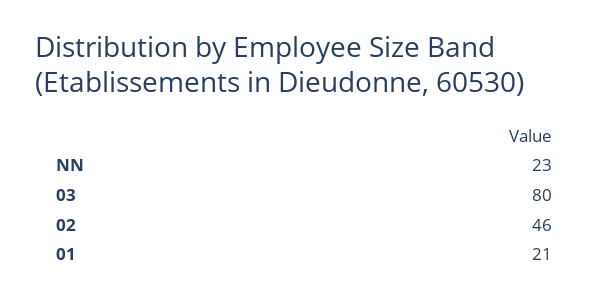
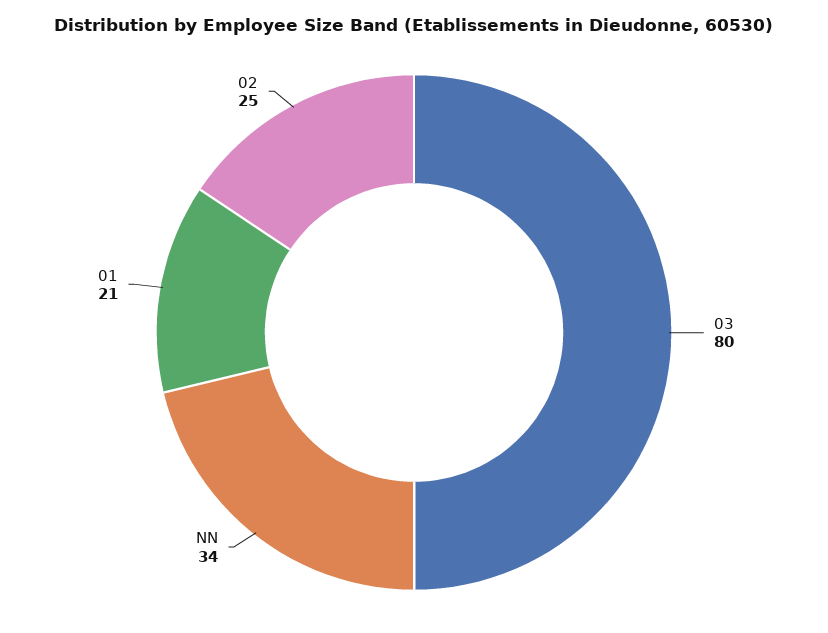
  {
-   "NN": 23,
+   "NN": 34,
    "03": 80,
-   "02": 46,
+   "02": 25,
    "01": 21
  }

